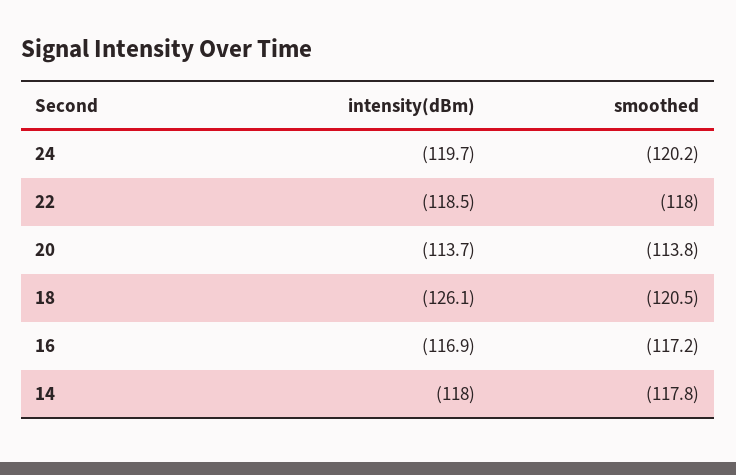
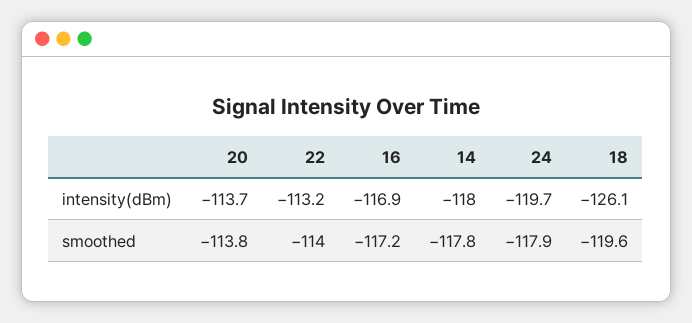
  {
    "intensity(dBm)": {
      "24": -119.7,
-     "22": -118.5,
+     "22": -113.2,
      "20": -113.7,
      "18": -126.1,
      "16": -116.9,
      "14": -118
    },
    "smoothed": {
-     "24": -120.2,
+     "24": -117.9,
-     "22": -118,
+     "22": -114,
      "20": -113.8,
-     "18": -120.5,
+     "18": -119.6,
      "16": -117.2,
      "14": -117.8
    }
  }

